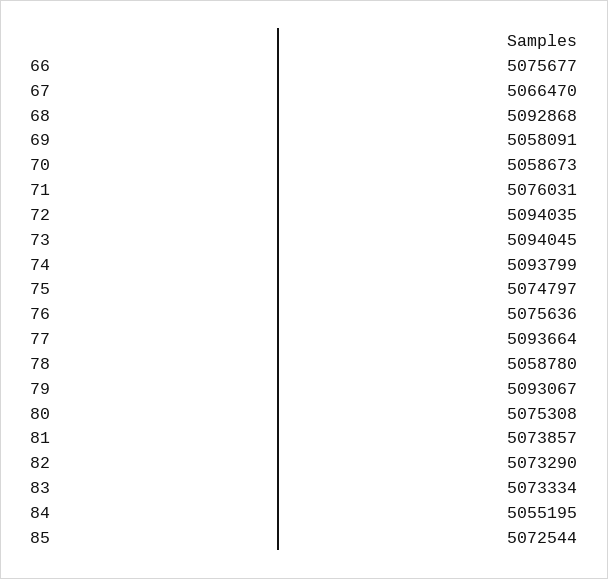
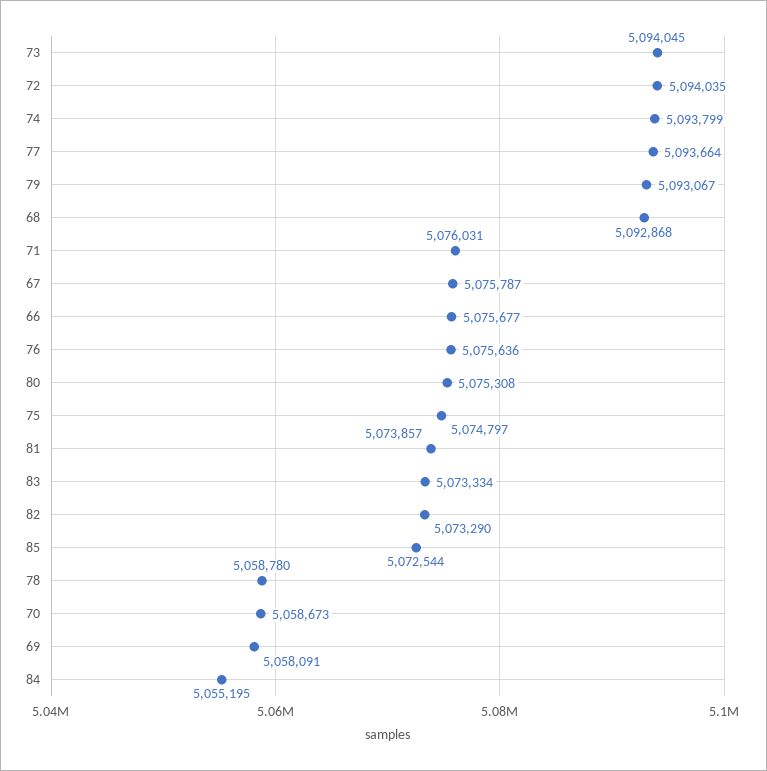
  {
    "66": 5075677,
-   "67": 5066470,
+   "67": 5075787,
    "68": 5092868,
    "69": 5058091,
    "70": 5058673,
    "71": 5076031,
    "72": 5094035,
    "73": 5094045,
    "74": 5093799,
    "75": 5074797,
    "76": 5075636,
    "77": 5093664,
    "78": 5058780,
    "79": 5093067,
    "80": 5075308,
    "81": 5073857,
    "82": 5073290,
    "83": 5073334,
    "84": 5055195,
    "85": 5072544
  }

